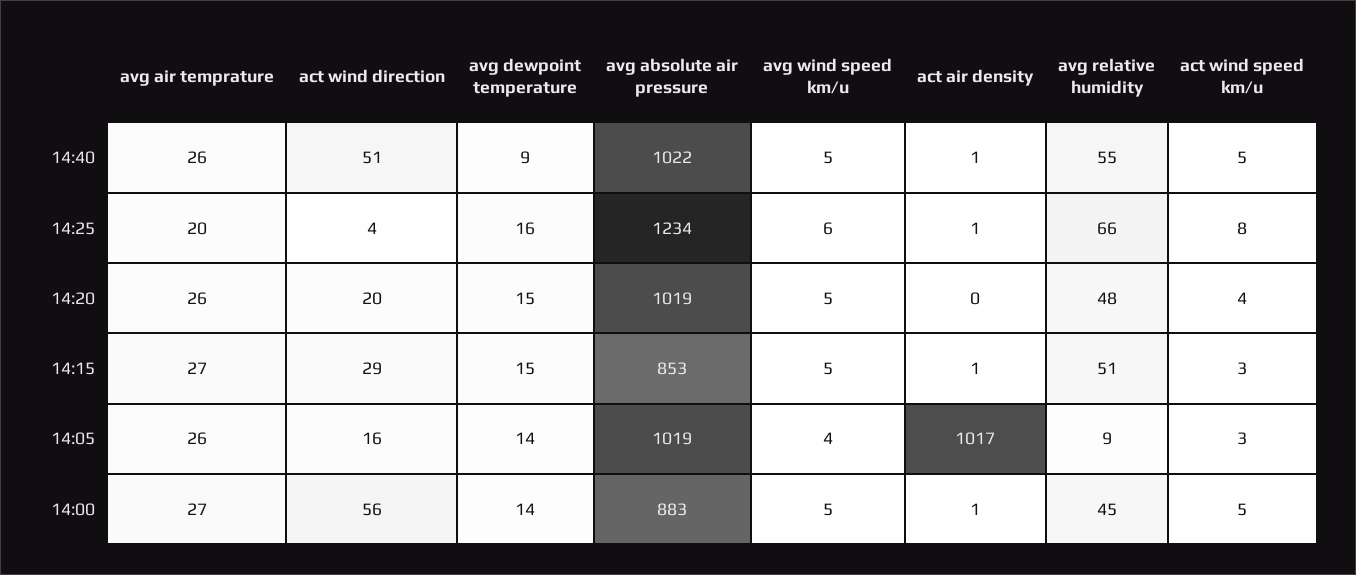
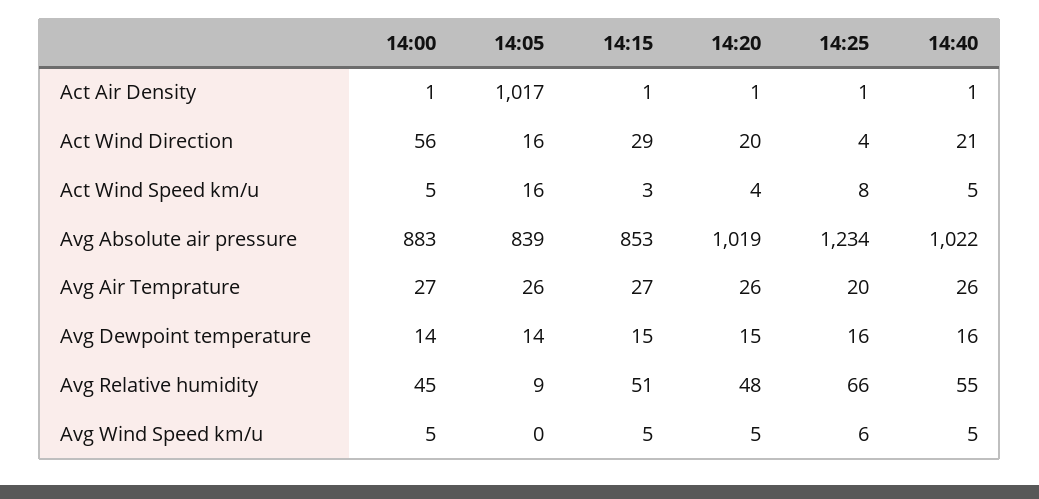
  {
    "avg air temprature": {
      "14:40": 26,
      "14:25": 20,
      "14:20": 26,
      "14:15": 27,
      "14:05": 26,
      "14:00": 27
    },
    "act wind direction": {
-     "14:40": 51,
+     "14:40": 21,
      "14:25": 4,
      "14:20": 20,
      "14:15": 29,
      "14:05": 16,
      "14:00": 56
    },
    "avg dewpoint temperature": {
-     "14:40": 9,
+     "14:40": 16,
      "14:25": 16,
      "14:20": 15,
      "14:15": 15,
      "14:05": 14,
      "14:00": 14
    },
    "avg absolute air pressure": {
      "14:40": 1022,
      "14:25": 1234,
      "14:20": 1019,
      "14:15": 853,
-     "14:05": 1019,
+     "14:05": 839,
      "14:00": 883
    },
    "avg wind speed km/u": {
      "14:40": 5,
      "14:25": 6,
      "14:20": 5,
      "14:15": 5,
-     "14:05": 4,
+     "14:05": 0,
      "14:00": 5
    },
    "act air density": {
      "14:40": 1,
      "14:25": 1,
-     "14:20": 0,
+     "14:20": 1,
      "14:15": 1,
      "14:05": 1017,
      "14:00": 1
    },
    "avg relative humidity": {
      "14:40": 55,
      "14:25": 66,
      "14:20": 48,
      "14:15": 51,
      "14:05": 9,
      "14:00": 45
    },
    "act wind speed km/u": {
      "14:40": 5,
      "14:25": 8,
      "14:20": 4,
      "14:15": 3,
-     "14:05": 3,
+     "14:05": 16,
      "14:00": 5
    }
  }

